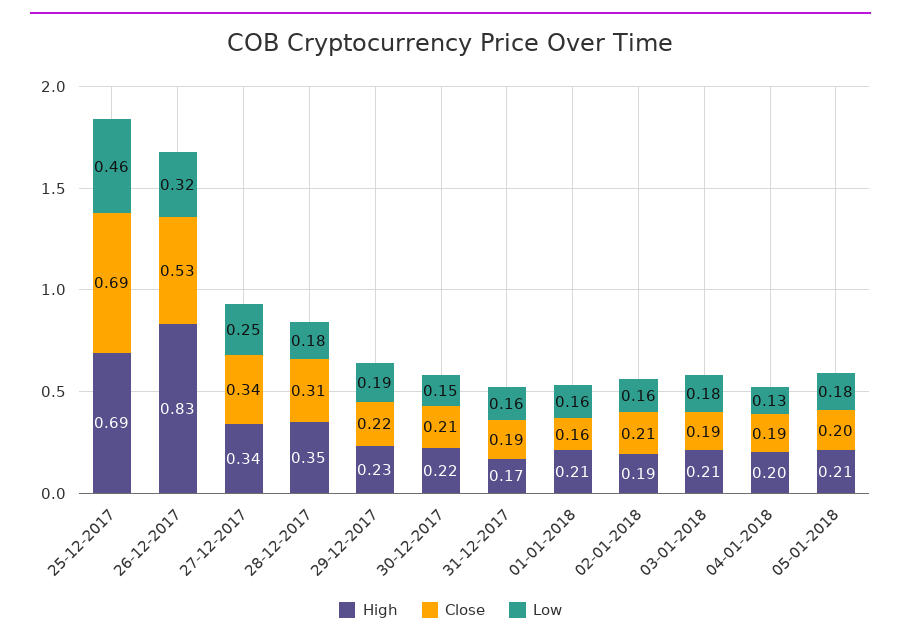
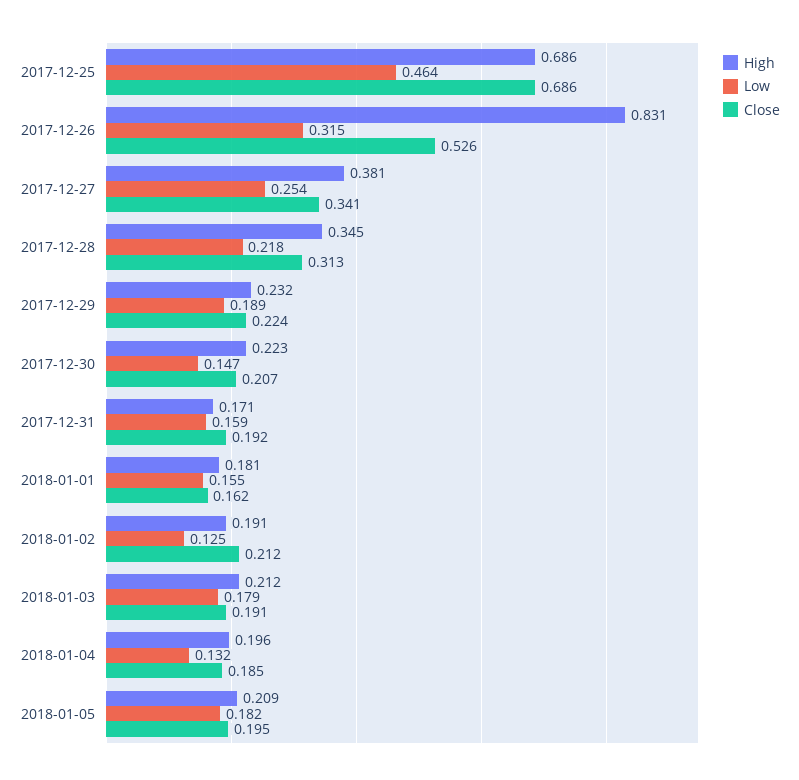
  {
    "High": {
      "25-12-2017": 0.686,
      "26-12-2017": 0.831,
-     "27-12-2017": 0.34,
+     "27-12-2017": 0.381,
      "28-12-2017": 0.345,
      "29-12-2017": 0.232,
      "30-12-2017": 0.223,
      "31-12-2017": 0.171,
-     "01-01-2018": 0.21,
+     "01-01-2018": 0.181,
      "02-01-2018": 0.191,
      "03-01-2018": 0.212,
      "04-01-2018": 0.196,
      "05-01-2018": 0.209
    },
    "Close": {
      "25-12-2017": 0.686,
      "26-12-2017": 0.526,
      "27-12-2017": 0.341,
      "28-12-2017": 0.313,
      "29-12-2017": 0.224,
      "30-12-2017": 0.207,
      "31-12-2017": 0.192,
      "01-01-2018": 0.162,
      "02-01-2018": 0.212,
      "03-01-2018": 0.191,
      "04-01-2018": 0.185,
      "05-01-2018": 0.195
    },
    "Low": {
      "25-12-2017": 0.464,
      "26-12-2017": 0.315,
      "27-12-2017": 0.254,
-     "28-12-2017": 0.18,
+     "28-12-2017": 0.218,
      "29-12-2017": 0.189,
      "30-12-2017": 0.147,
      "31-12-2017": 0.159,
      "01-01-2018": 0.155,
-     "02-01-2018": 0.16,
+     "02-01-2018": 0.125,
      "03-01-2018": 0.179,
      "04-01-2018": 0.132,
      "05-01-2018": 0.182
    }
  }

